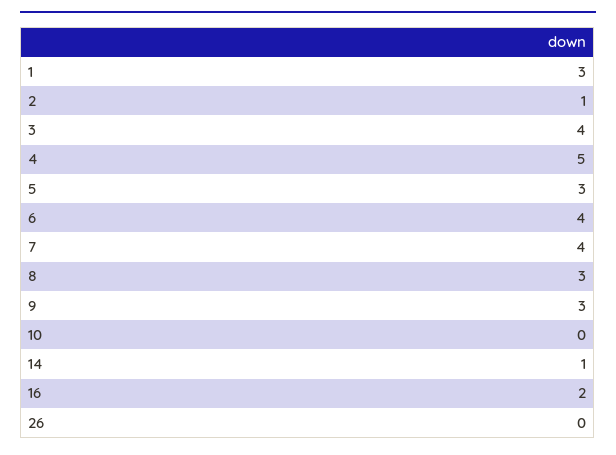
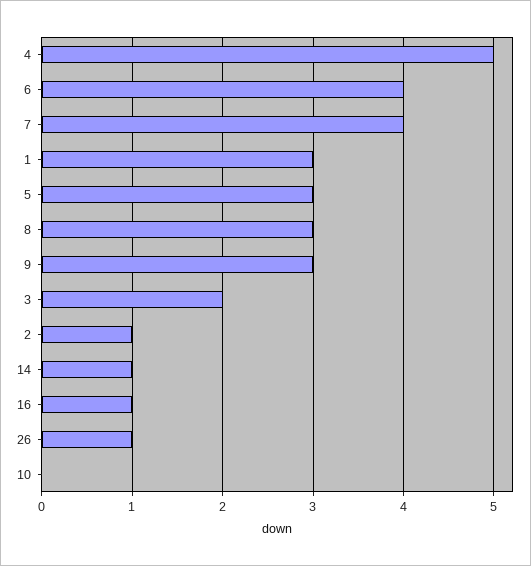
  {
    "1": 3,
    "2": 1,
-   "3": 4,
+   "3": 2,
    "4": 5,
    "5": 3,
    "6": 4,
    "7": 4,
    "8": 3,
    "9": 3,
    "10": 0,
    "14": 1,
-   "16": 2,
+   "16": 1,
-   "26": 0
+   "26": 1
  }

